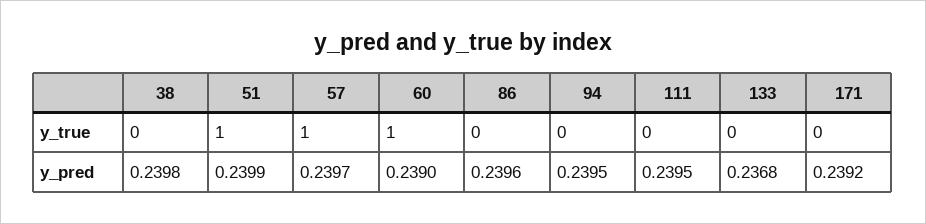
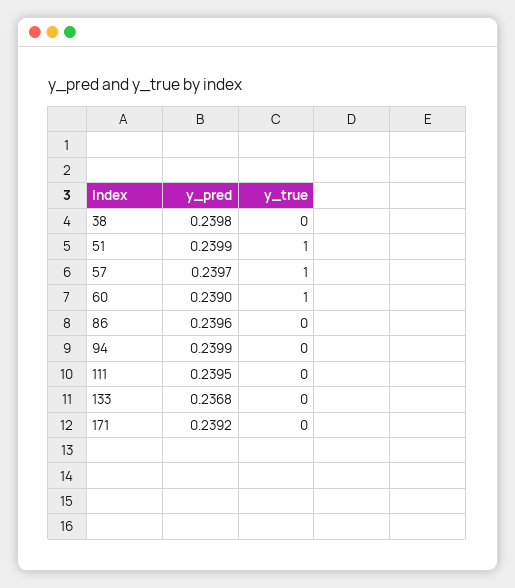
  {
    "38": {
      "y_true": 0,
      "y_pred": 0.2398
    },
    "51": {
      "y_true": 1,
      "y_pred": 0.2399
    },
    "57": {
      "y_true": 1,
      "y_pred": 0.2397
    },
    "60": {
      "y_true": 1,
      "y_pred": 0.239
    },
    "86": {
      "y_true": 0,
      "y_pred": 0.2396
    },
    "94": {
      "y_true": 0,
-     "y_pred": 0.2395
+     "y_pred": 0.2399
    },
    "111": {
      "y_true": 0,
      "y_pred": 0.2395
    },
    "133": {
      "y_true": 0,
      "y_pred": 0.2368
    },
    "171": {
      "y_true": 0,
      "y_pred": 0.2392
    }
  }

